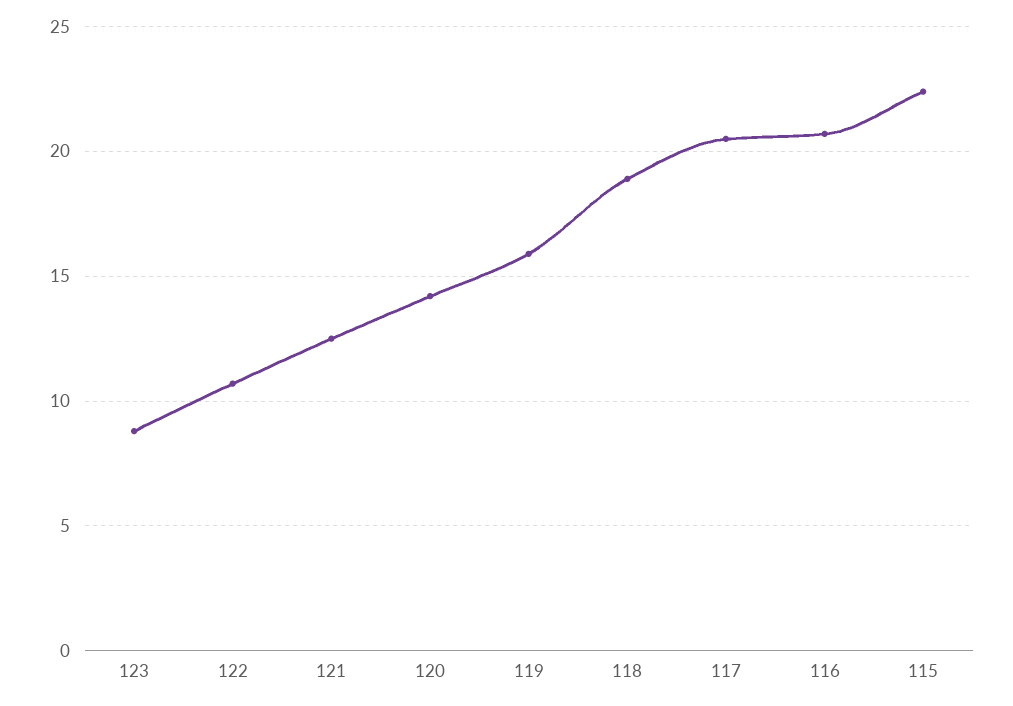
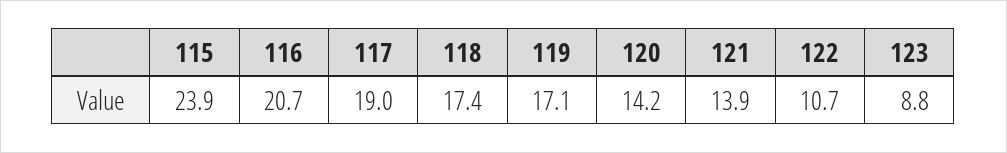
  {
    "123": 8.8,
    "122": 10.7,
-   "121": 12.5,
+   "121": 13.9,
    "120": 14.2,
-   "119": 16,
+   "119": 17.1,
-   "118": 19,
+   "118": 17.4,
-   "117": 20.5,
+   "117": 19,
    "116": 20.7,
-   "115": 22.5
+   "115": 23.9
  }

